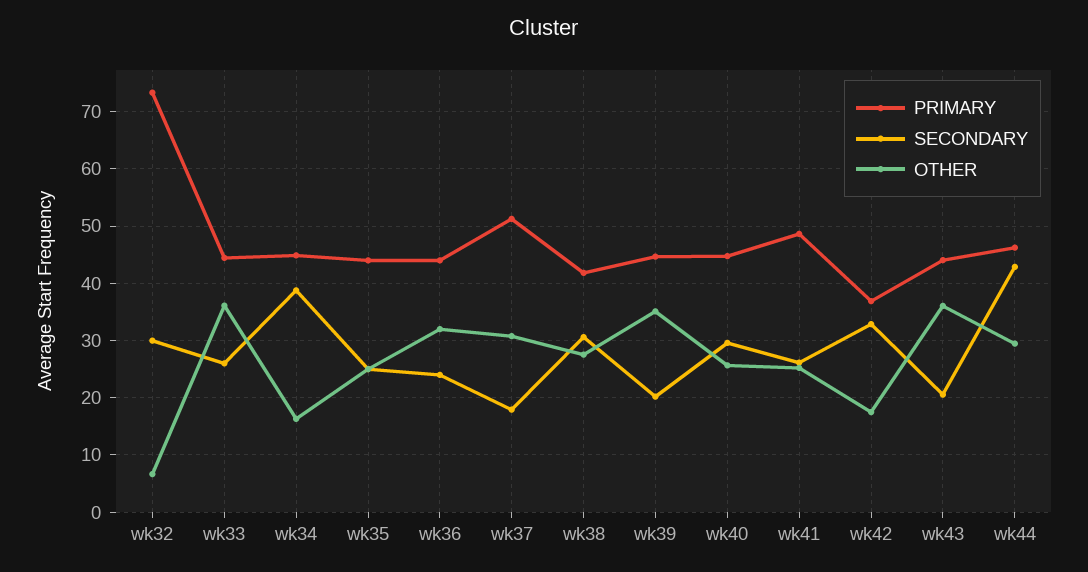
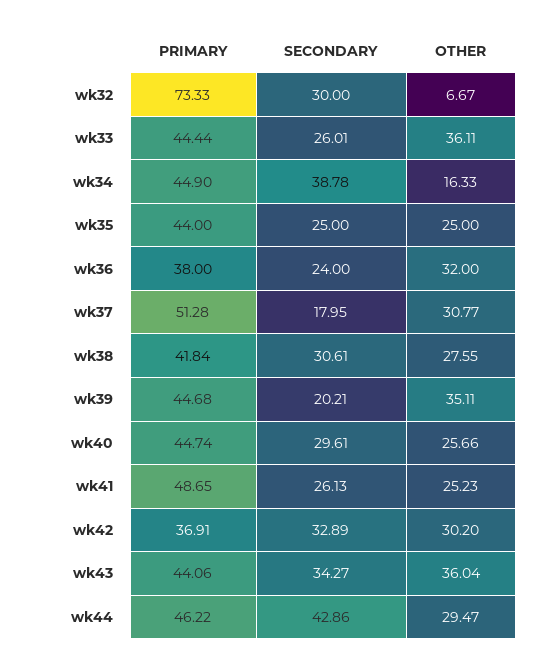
  {
    "PRIMARY": {
      "wk32": 73.33,
      "wk33": 44.44,
      "wk34": 44.9,
      "wk35": 44,
-     "wk36": 44,
+     "wk36": 38,
      "wk37": 51.28,
      "wk38": 41.84,
      "wk39": 44.68,
      "wk40": 44.74,
      "wk41": 48.65,
      "wk42": 36.91,
      "wk43": 44.06,
      "wk44": 46.22
    },
    "SECONDARY": {
      "wk32": 30,
      "wk33": 26.01,
      "wk34": 38.78,
      "wk35": 25,
      "wk36": 24,
      "wk37": 17.95,
      "wk38": 30.61,
      "wk39": 20.21,
      "wk40": 29.61,
      "wk41": 26.13,
      "wk42": 32.89,
-     "wk43": 20,
+     "wk43": 34.27,
      "wk44": 42.86
    },
    "OTHER": {
      "wk32": 6.67,
      "wk33": 36.11,
      "wk34": 16.33,
      "wk35": 25,
      "wk36": 32,
      "wk37": 30.77,
      "wk38": 27.55,
      "wk39": 35.11,
      "wk40": 25.66,
      "wk41": 25.23,
-     "wk42": 18,
+     "wk42": 30.2,
      "wk43": 36.04,
      "wk44": 29.47
    }
  }

